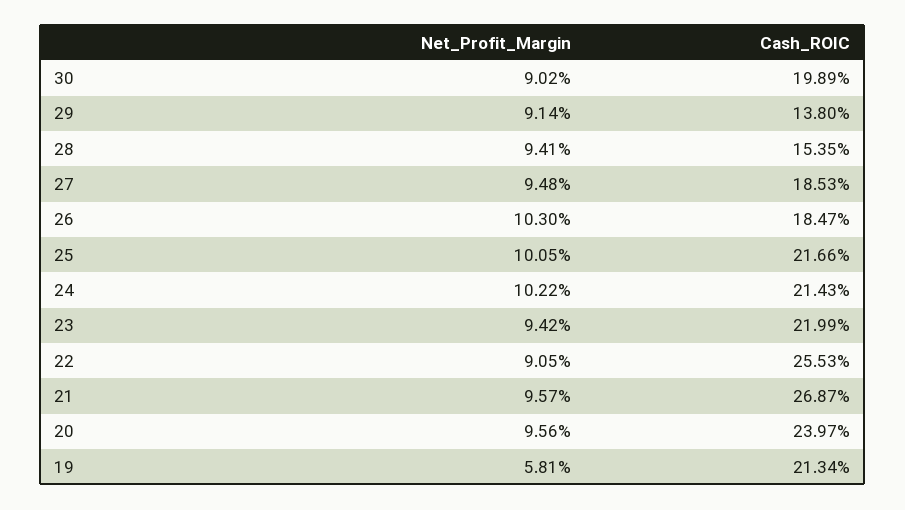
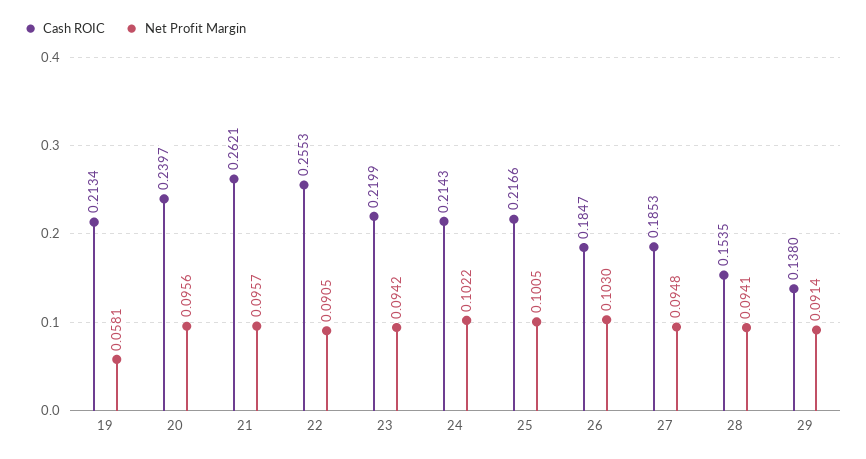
  {
    "Net_Profit_Margin": {
-     "30": 0.0902,
      "29": 0.0914,
      "28": 0.0941,
      "27": 0.0948,
      "26": 0.103,
      "25": 0.1005,
      "24": 0.1022,
      "23": 0.0942,
      "22": 0.0905,
      "21": 0.0957,
      "20": 0.0956,
      "19": 0.0581
    },
    "Cash_ROIC": {
-     "30": 0.1989,
      "29": 0.138,
      "28": 0.1535,
      "27": 0.1853,
      "26": 0.1847,
      "25": 0.2166,
      "24": 0.2143,
      "23": 0.2199,
      "22": 0.2553,
-     "21": 0.2687,
+     "21": 0.2621,
      "20": 0.2397,
      "19": 0.2134
    }
  }

